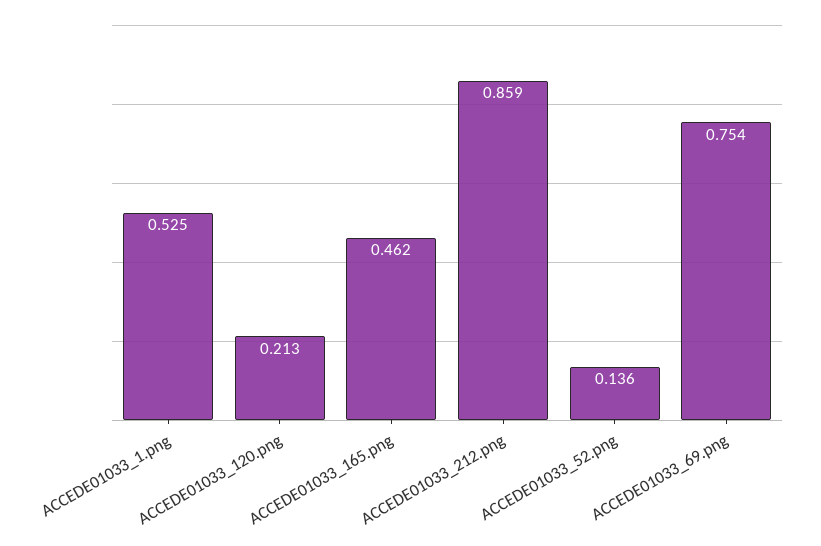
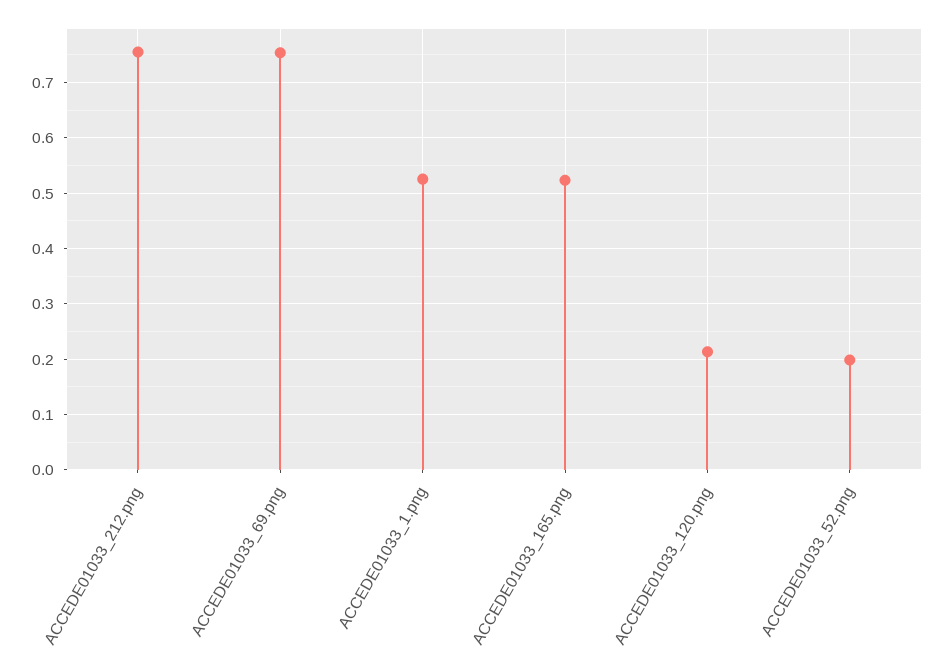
  {
    "ACCEDE01033_1.png": 0.525,
    "ACCEDE01033_120.png": 0.213,
-   "ACCEDE01033_165.png": 0.462,
+   "ACCEDE01033_165.png": 0.52,
-   "ACCEDE01033_212.png": 0.859,
+   "ACCEDE01033_212.png": 0.76,
-   "ACCEDE01033_52.png": 0.136,
+   "ACCEDE01033_52.png": 0.2,
    "ACCEDE01033_69.png": 0.754
  }

